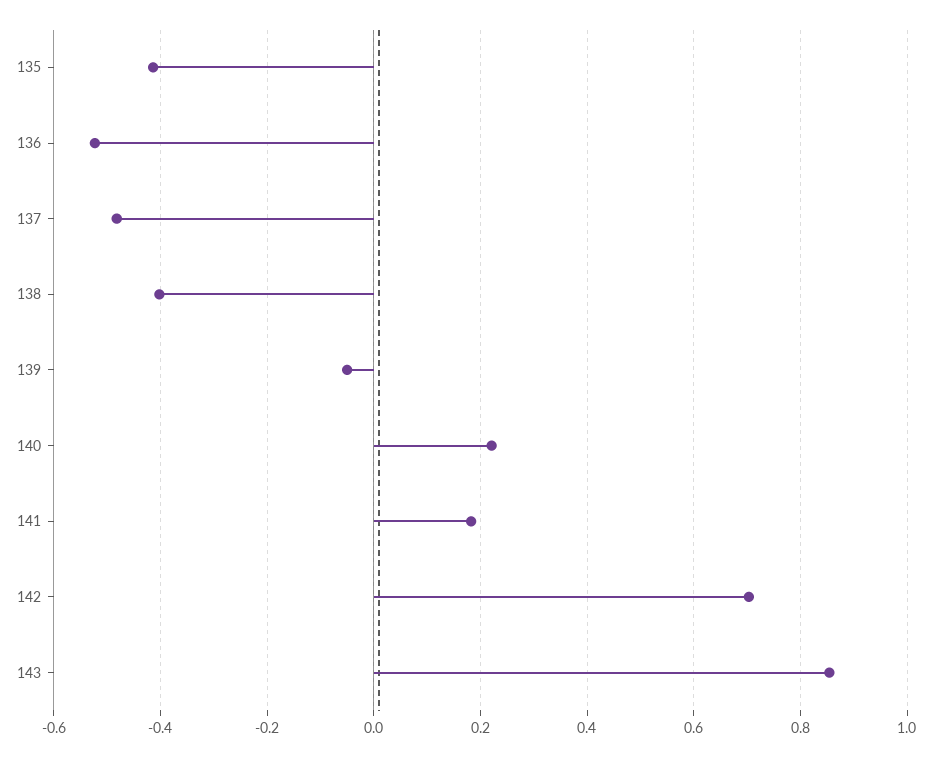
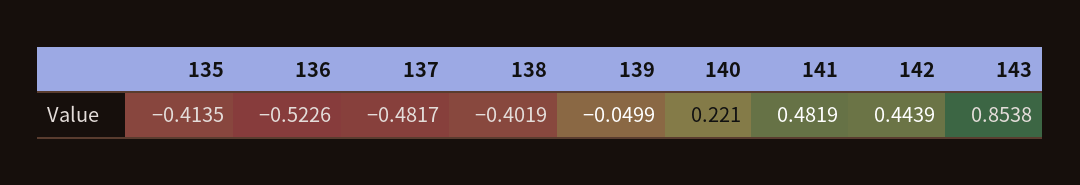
  {
    "135": -0.4135,
    "136": -0.5226,
    "137": -0.4817,
    "138": -0.4019,
    "139": -0.0499,
    "140": 0.221,
-   "141": 0.18,
+   "141": 0.4819,
-   "142": 0.7,
+   "142": 0.4439,
    "143": 0.8538
  }

